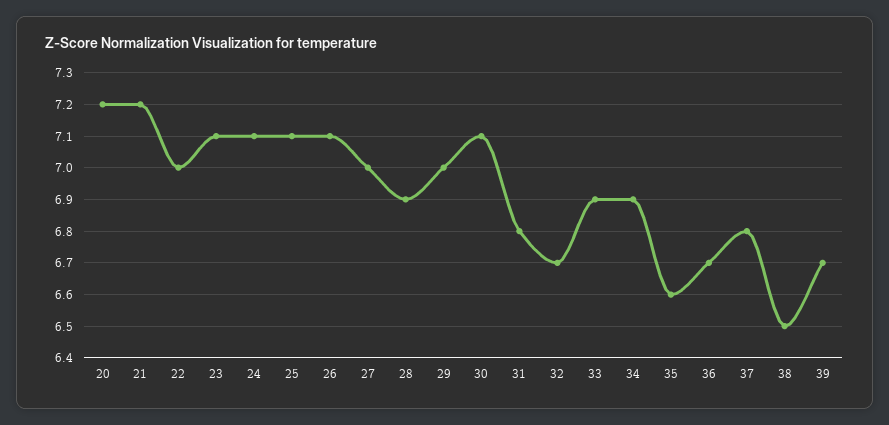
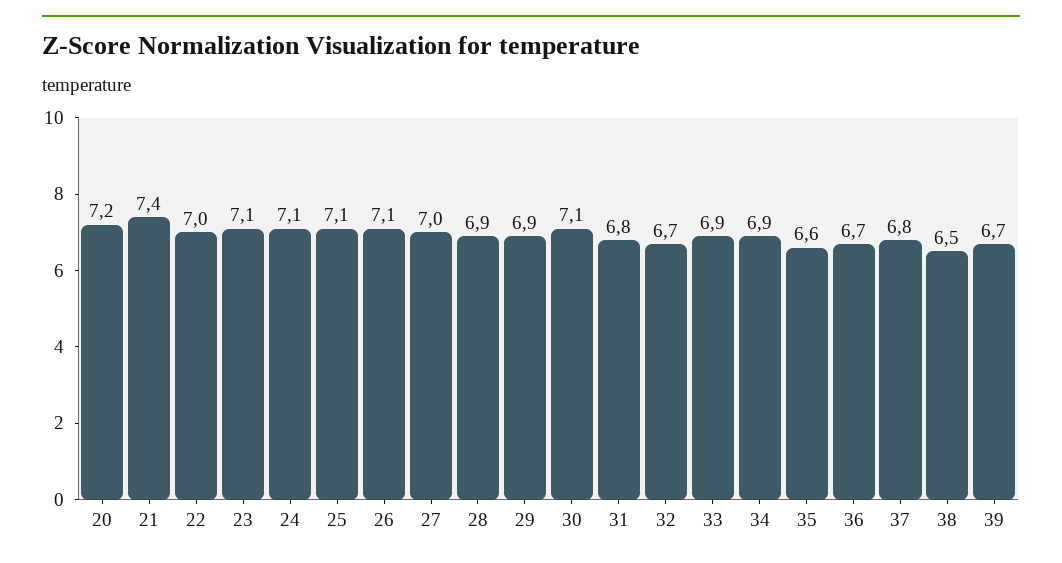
  {
    "20": 7.2,
-   "21": 7.2,
+   "21": 7.4,
    "22": 7,
    "23": 7.1,
    "24": 7.1,
    "25": 7.1,
    "26": 7.1,
    "27": 7,
    "28": 6.9,
-   "29": 7,
+   "29": 6.9,
    "30": 7.1,
    "31": 6.8,
    "32": 6.7,
    "33": 6.9,
    "34": 6.9,
    "35": 6.6,
    "36": 6.7,
    "37": 6.8,
    "38": 6.5,
    "39": 6.7
  }

